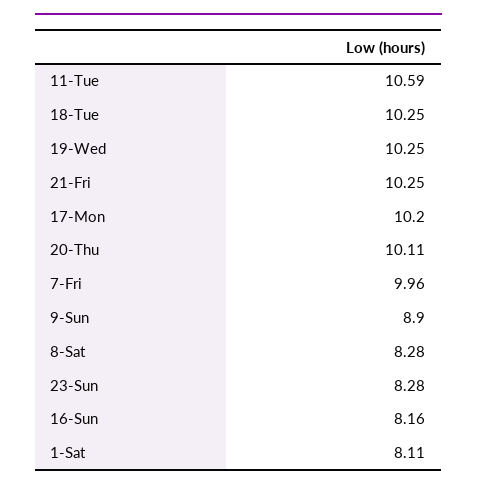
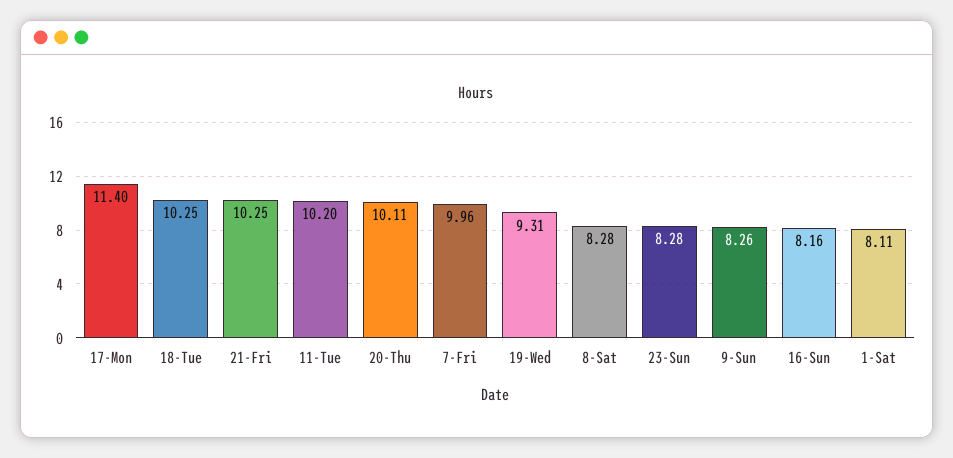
  {
-   "11-Tue": 10.59,
+   "11-Tue": 10.2,
    "18-Tue": 10.25,
-   "19-Wed": 10.25,
+   "19-Wed": 9.31,
    "21-Fri": 10.25,
-   "17-Mon": 10.2,
+   "17-Mon": 11.4,
    "20-Thu": 10.11,
    "7-Fri": 9.96,
-   "9-Sun": 8.9,
+   "9-Sun": 8.26,
    "8-Sat": 8.28,
    "23-Sun": 8.28,
    "16-Sun": 8.16,
    "1-Sat": 8.11
  }

